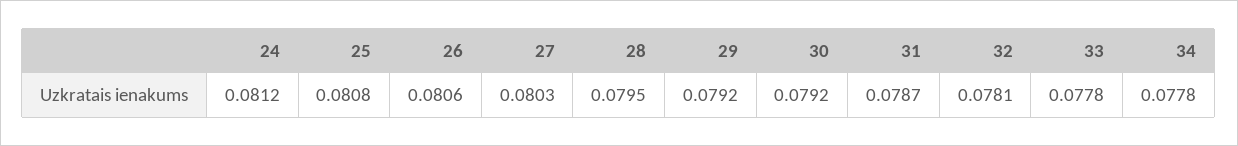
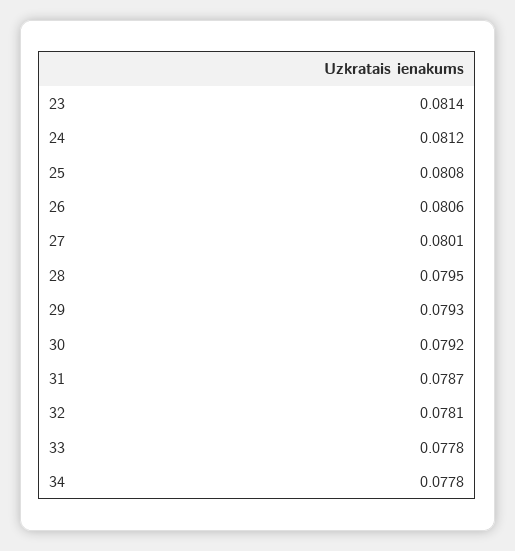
  {
    "24": 0.0812,
    "25": 0.0808,
    "26": 0.0806,
-   "27": 0.0803,
+   "27": 0.0801,
    "28": 0.0795,
-   "29": 0.0792,
+   "29": 0.0793,
    "30": 0.0792,
    "31": 0.0787,
    "32": 0.0781,
    "33": 0.0778,
-   "34": 0.0778
+   "34": 0.0778,
+   "23": 0.0814
  }

